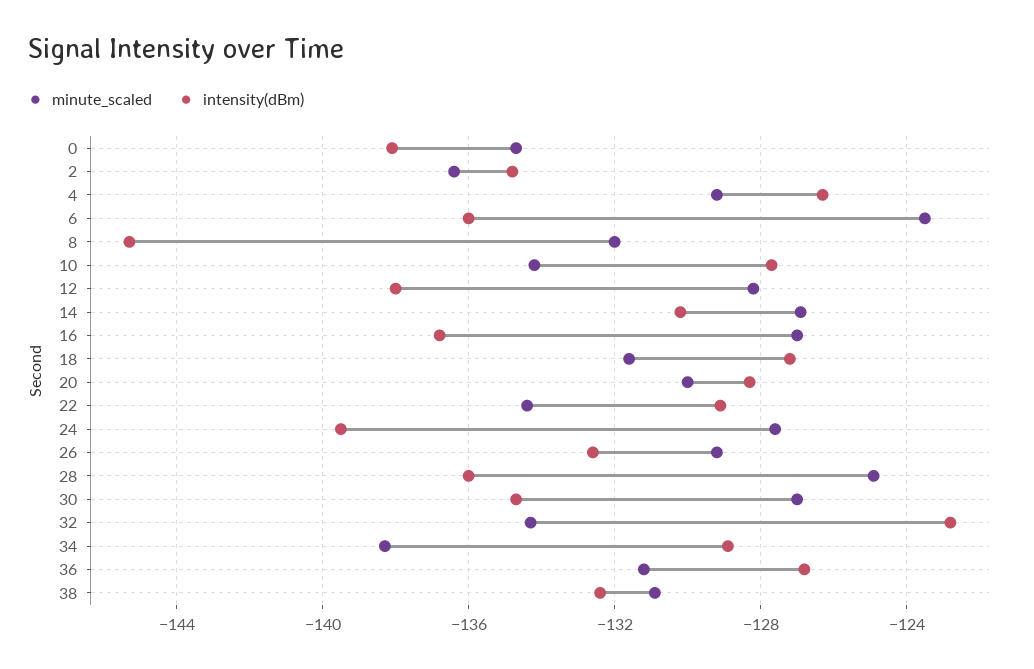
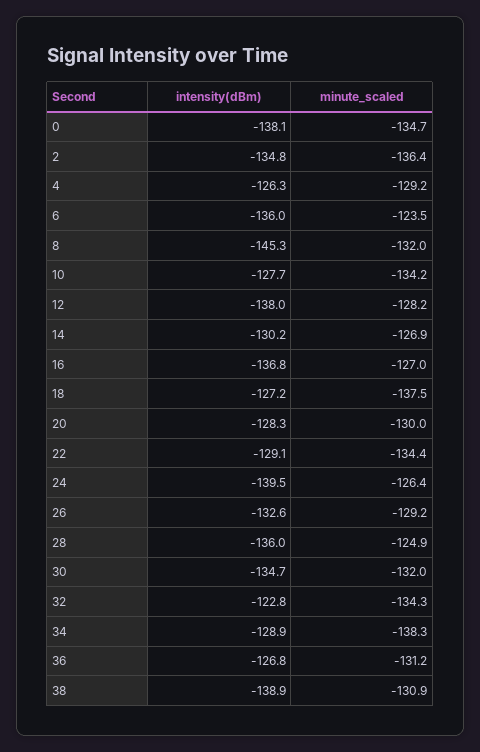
  {
    "minute_scaled": {
      "0": -134.7,
      "2": -136.4,
      "4": -129.2,
      "6": -123.5,
      "8": -132,
      "10": -134.2,
      "12": -128.2,
      "14": -126.9,
      "16": -127,
-     "18": -131.5,
+     "18": -137.5,
      "20": -130,
      "22": -134.4,
-     "24": -127.5,
+     "24": -126.4,
      "26": -129.2,
      "28": -124.9,
-     "30": -127,
+     "30": -132,
      "32": -134.3,
      "34": -138.3,
      "36": -131.2,
      "38": -130.9
    },
    "intensity(dBm)": {
      "0": -138.1,
      "2": -134.8,
      "4": -126.3,
      "6": -136,
      "8": -145.3,
      "10": -127.7,
      "12": -138,
      "14": -130.2,
      "16": -136.8,
      "18": -127.2,
      "20": -128.3,
      "22": -129.1,
      "24": -139.5,
      "26": -132.6,
      "28": -136,
      "30": -134.7,
      "32": -122.8,
      "34": -128.9,
      "36": -126.8,
-     "38": -132.5
+     "38": -138.9
    }
  }

